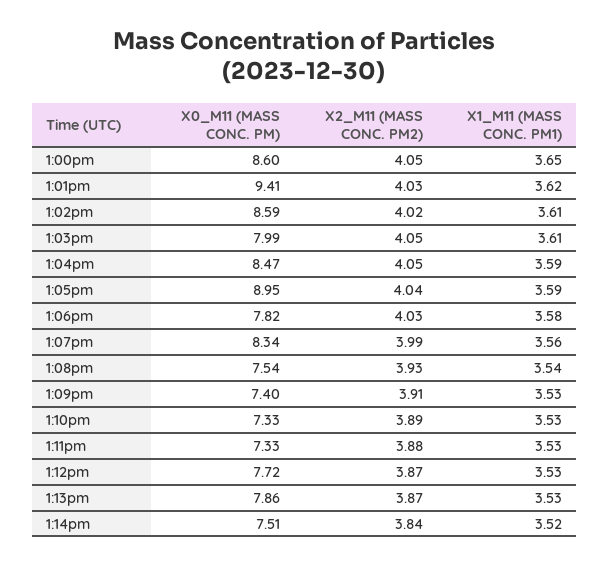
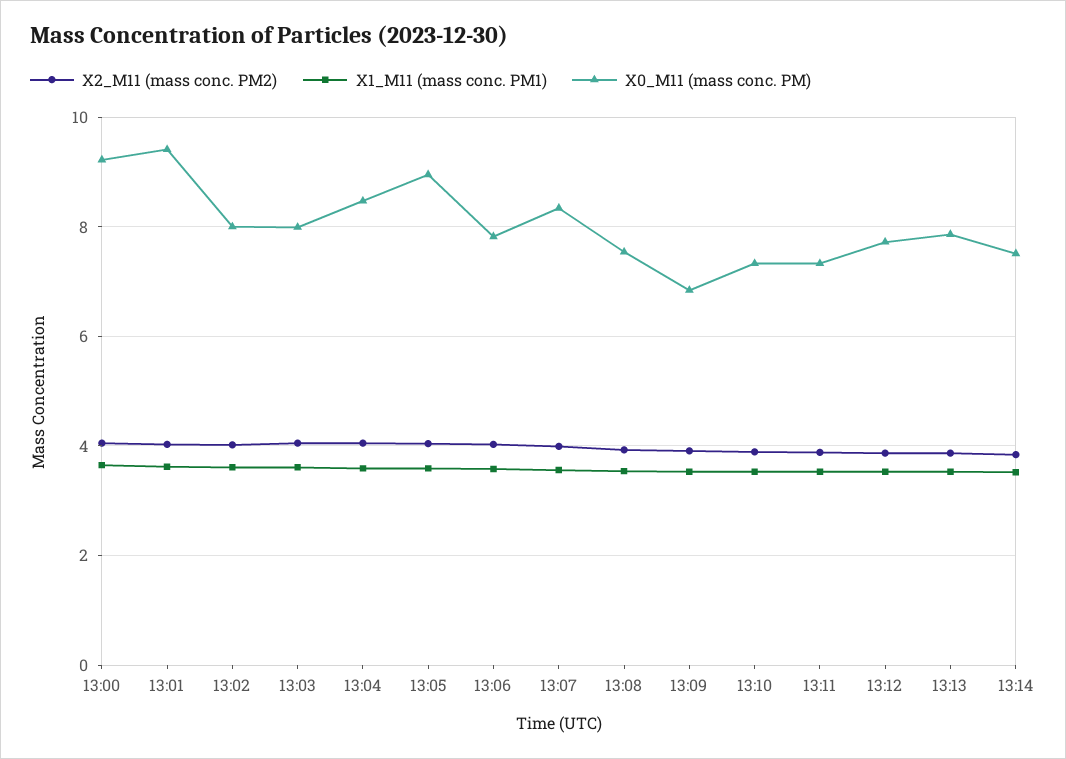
  {
    "X0_M11 (MASS CONC. PM)": {
-     "1:00pm": 8.6,
+     "1:00pm": 9.2,
      "1:01pm": 9.41,
-     "1:02pm": 8.59,
+     "1:02pm": 8,
      "1:03pm": 7.99,
      "1:04pm": 8.47,
      "1:05pm": 8.95,
      "1:06pm": 7.82,
      "1:07pm": 8.34,
      "1:08pm": 7.54,
-     "1:09pm": 7.4,
+     "1:09pm": 6.8,
      "1:10pm": 7.33,
      "1:11pm": 7.33,
      "1:12pm": 7.72,
      "1:13pm": 7.86,
      "1:14pm": 7.51
    },
    "X2_M11 (MASS CONC. PM2)": {
      "1:00pm": 4.05,
      "1:01pm": 4.03,
      "1:02pm": 4.02,
      "1:03pm": 4.05,
      "1:04pm": 4.05,
      "1:05pm": 4.04,
      "1:06pm": 4.03,
      "1:07pm": 3.99,
      "1:08pm": 3.93,
      "1:09pm": 3.91,
      "1:10pm": 3.89,
      "1:11pm": 3.88,
      "1:12pm": 3.87,
      "1:13pm": 3.87,
      "1:14pm": 3.84
    },
    "X1_M11 (MASS CONC. PM1)": {
      "1:00pm": 3.65,
      "1:01pm": 3.62,
      "1:02pm": 3.61,
      "1:03pm": 3.61,
      "1:04pm": 3.59,
      "1:05pm": 3.59,
      "1:06pm": 3.58,
      "1:07pm": 3.56,
      "1:08pm": 3.54,
      "1:09pm": 3.53,
      "1:10pm": 3.53,
      "1:11pm": 3.53,
      "1:12pm": 3.53,
      "1:13pm": 3.53,
      "1:14pm": 3.52
    }
  }

